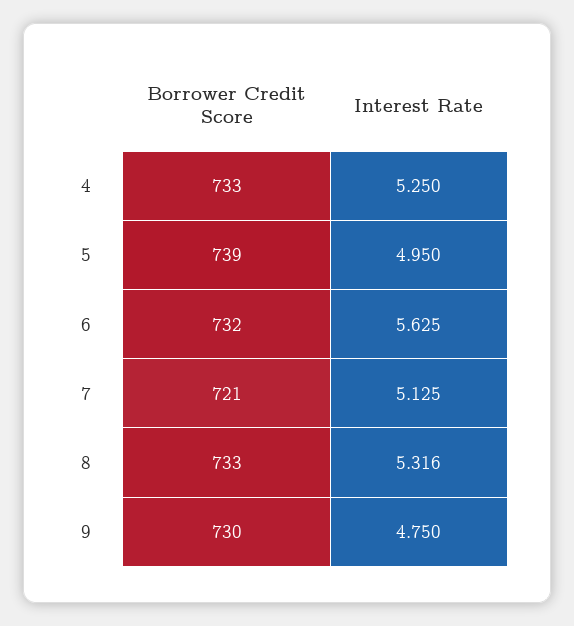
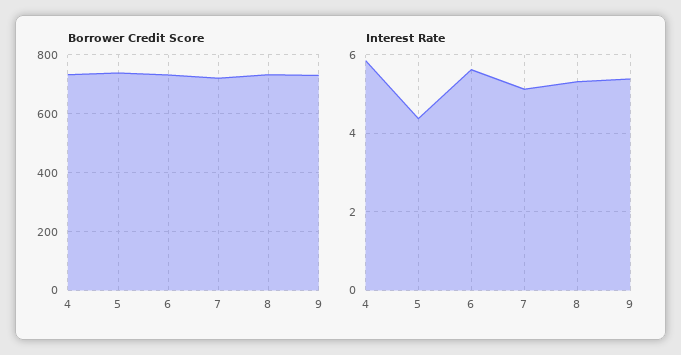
  {
    "Borrower Credit Score": {
      "4": 733,
      "5": 739,
      "6": 732,
      "7": 721,
      "8": 733,
      "9": 730
    },
    "Interest Rate": {
-     "4": 5.25,
+     "4": 5.8,
-     "5": 4.95,
+     "5": 4.4,
      "6": 5.625,
      "7": 5.125,
      "8": 5.316,
-     "9": 4.75
+     "9": 5.4
    }
  }

